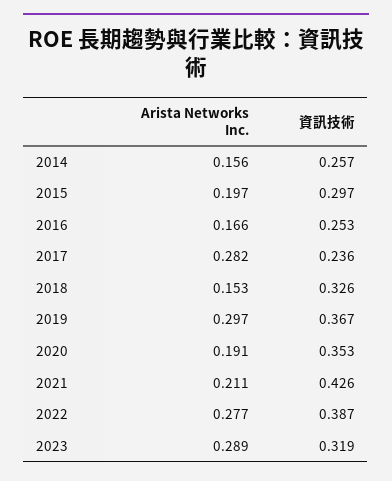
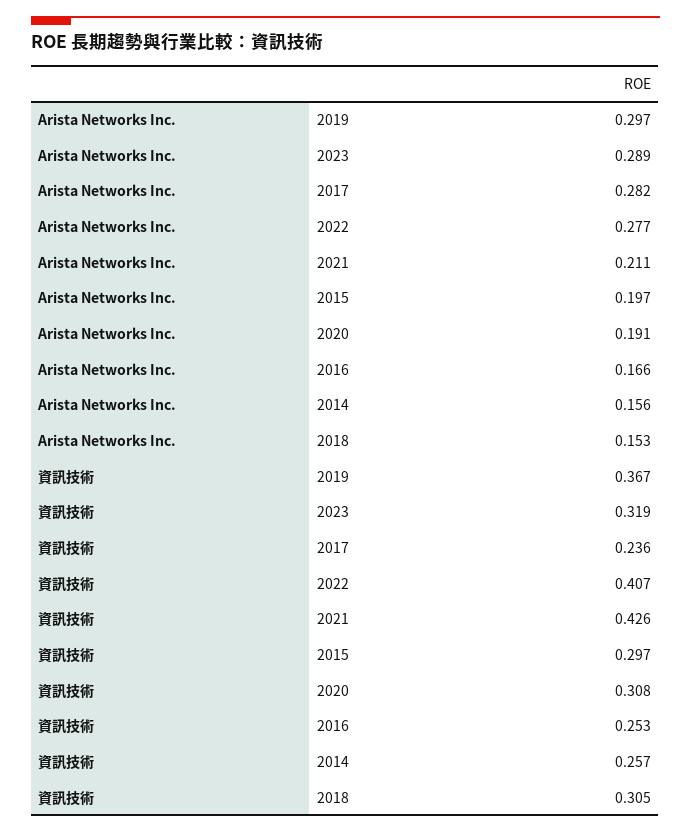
  {
    "Arista Networks Inc.": {
      "2014": 0.156,
      "2015": 0.197,
      "2016": 0.166,
      "2017": 0.282,
      "2018": 0.153,
      "2019": 0.297,
      "2020": 0.191,
      "2021": 0.211,
      "2022": 0.277,
      "2023": 0.289
    },
    "資訊技術": {
      "2014": 0.257,
      "2015": 0.297,
      "2016": 0.253,
      "2017": 0.236,
-     "2018": 0.326,
+     "2018": 0.305,
      "2019": 0.367,
-     "2020": 0.353,
+     "2020": 0.308,
      "2021": 0.426,
-     "2022": 0.387,
+     "2022": 0.407,
      "2023": 0.319
    }
  }

